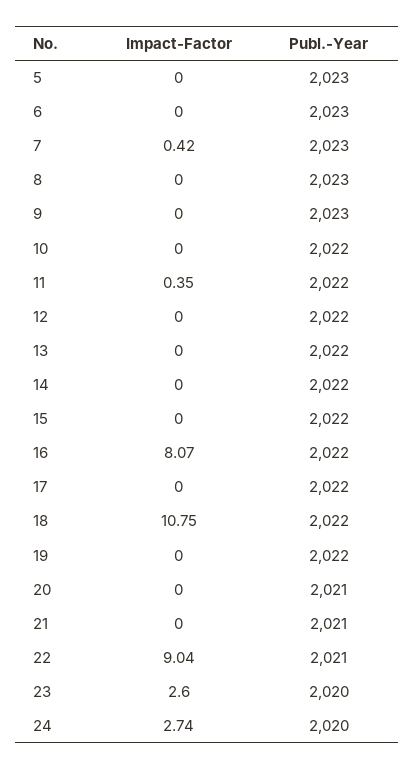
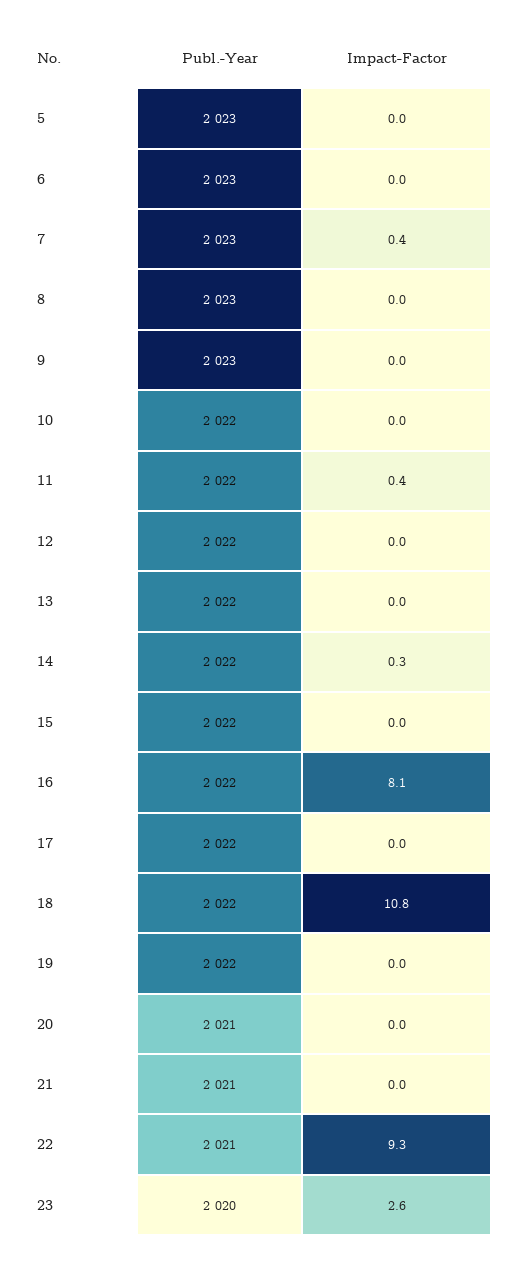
  {
    "Impact-Factor": {
      "5": 0,
      "6": 0,
      "7": 0.42,
      "8": 0,
      "9": 0,
      "10": 0,
      "11": 0.35,
      "12": 0,
      "13": 0,
-     "14": 0,
+     "14": 0.3,
      "15": 0,
      "16": 8.07,
      "17": 0,
      "18": 10.75,
      "19": 0,
      "20": 0,
      "21": 0,
-     "22": 9.04,
+     "22": 9.3,
-     "23": 2.6,
+     "23": 2.6
-     "24": 2.74
    },
    "Publ.-Year": {
      "5": 2023,
      "6": 2023,
      "7": 2023,
      "8": 2023,
      "9": 2023,
      "10": 2022,
      "11": 2022,
      "12": 2022,
      "13": 2022,
      "14": 2022,
      "15": 2022,
      "16": 2022,
      "17": 2022,
      "18": 2022,
      "19": 2022,
      "20": 2021,
      "21": 2021,
      "22": 2021,
-     "23": 2020,
+     "23": 2020
-     "24": 2020
    }
  }

